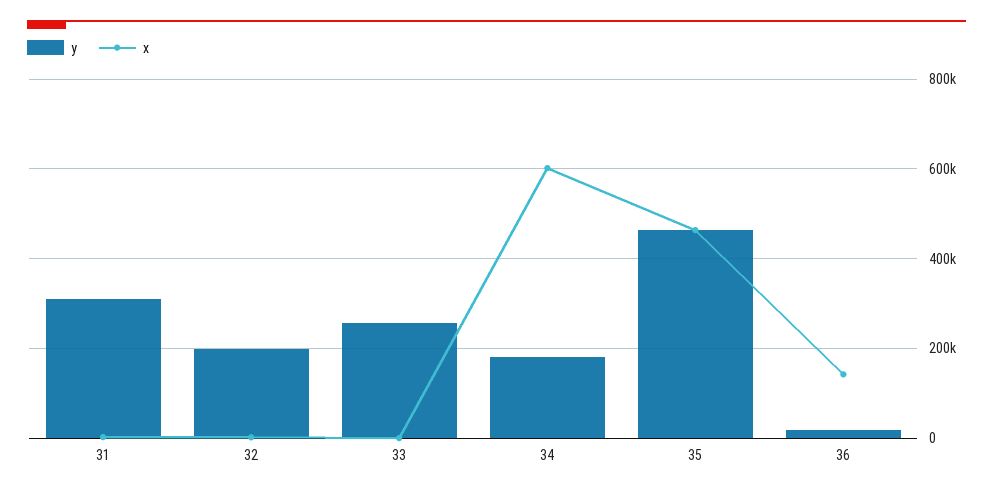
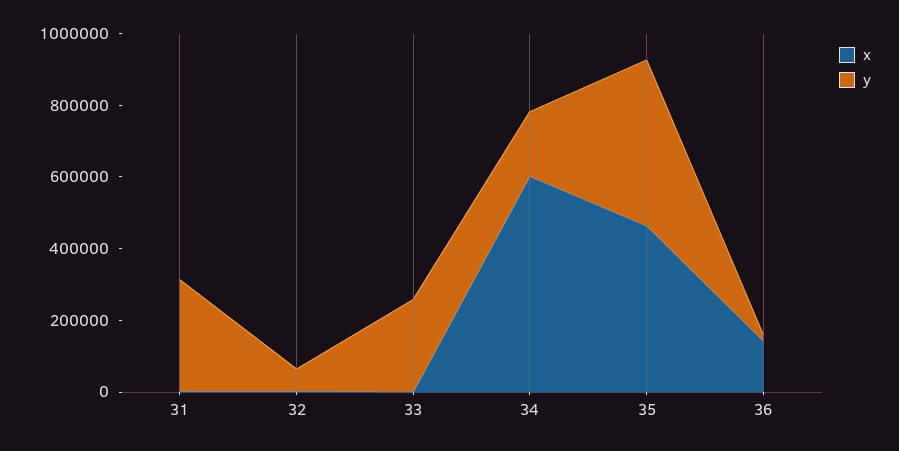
  {
    "y": {
      "31": 320000,
-     "32": 200000,
+     "32": 50000,
      "33": 260000,
      "34": 180000,
      "35": 460000,
      "36": 20000
    },
    "x": {
      "31": 0,
      "32": 0,
      "33": 0,
      "34": 600000,
      "35": 460000,
      "36": 140000
    }
  }

